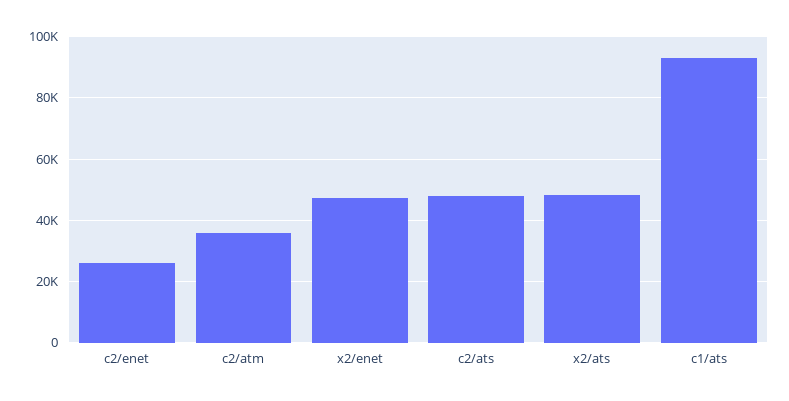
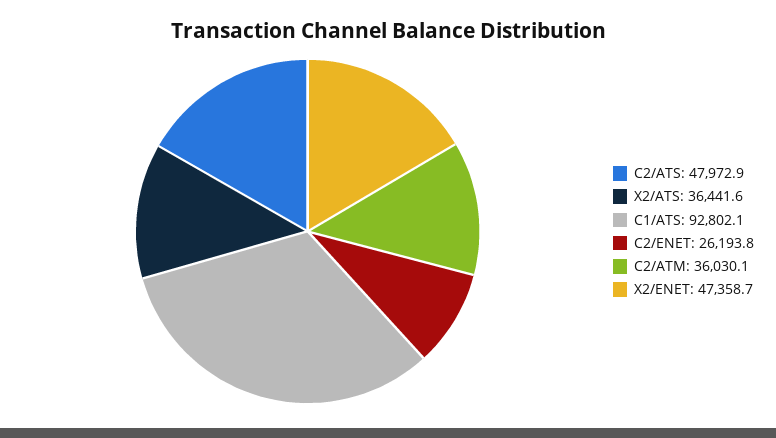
  {
    "c2/enet": 26193.8,
    "c2/atm": 36030.1,
    "x2/enet": 47358.7,
    "c2/ats": 47972.9,
-   "x2/ats": 48000,
+   "x2/ats": 36441.6,
    "c1/ats": 92802.1
  }

